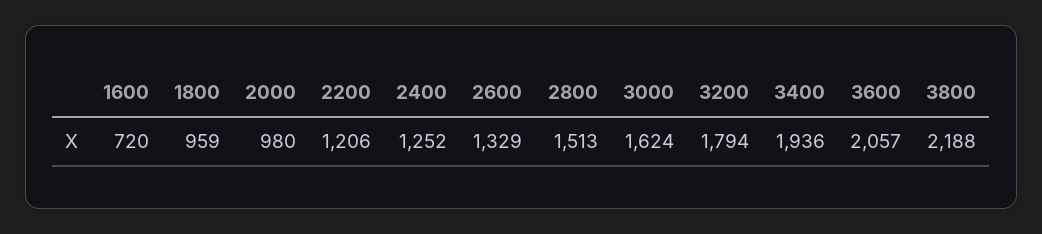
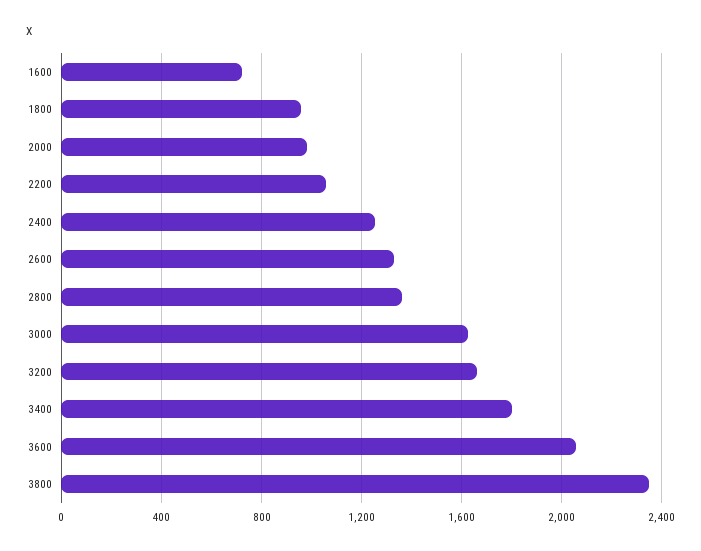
  {
    "1600": 720,
    "1800": 959,
    "2000": 980,
-   "2200": 1206,
+   "2200": 1050,
    "2400": 1252,
    "2600": 1329,
-   "2800": 1513,
+   "2800": 1350,
    "3000": 1624,
-   "3200": 1794,
+   "3200": 1650,
-   "3400": 1936,
+   "3400": 1800,
    "3600": 2057,
-   "3800": 2188
+   "3800": 2350
  }

